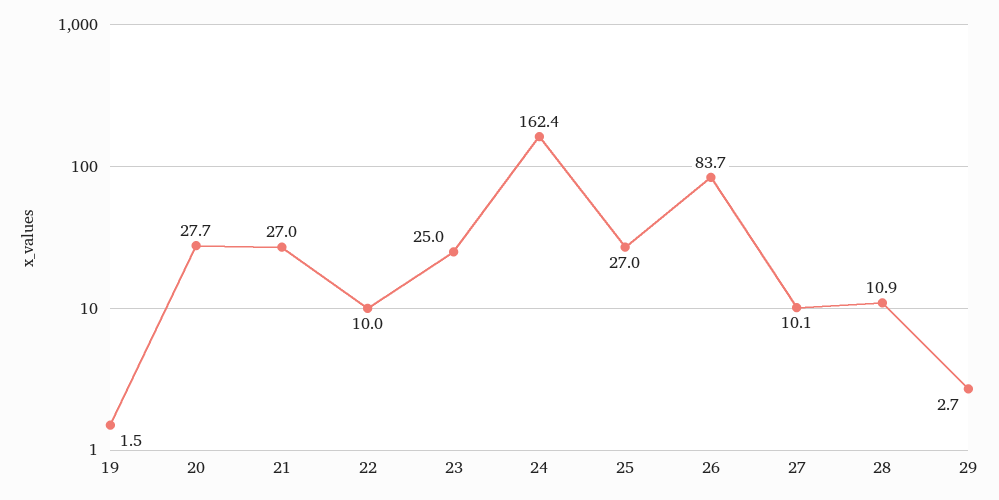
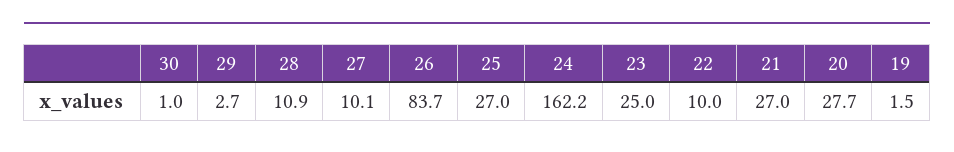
  {
    "19": 1.5,
    "20": 27.7,
    "21": 27,
    "22": 10,
    "23": 25,
-   "24": 162.4,
+   "24": 162.2,
    "25": 27,
    "26": 83.7,
    "27": 10.1,
    "28": 10.9,
-   "29": 2.7
+   "29": 2.7,
+   "30": 1
  }

